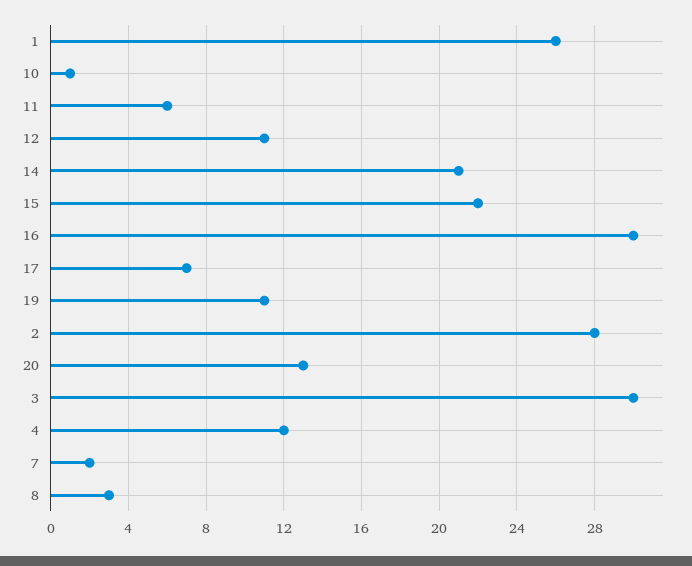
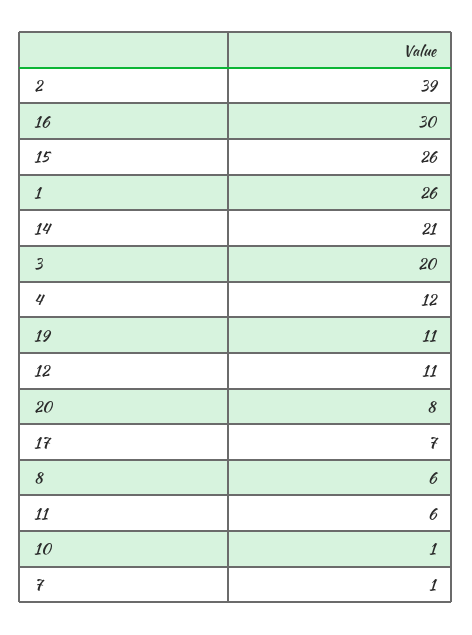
  {
    "1": 26,
    "10": 1,
    "11": 6,
    "12": 11,
    "14": 21,
-   "15": 22,
+   "15": 26,
    "16": 30,
    "17": 7,
    "19": 11,
-   "2": 28,
+   "2": 39,
-   "20": 13,
+   "20": 8,
-   "3": 30,
+   "3": 20,
    "4": 12,
-   "7": 2,
+   "7": 1,
-   "8": 3
+   "8": 6
  }

